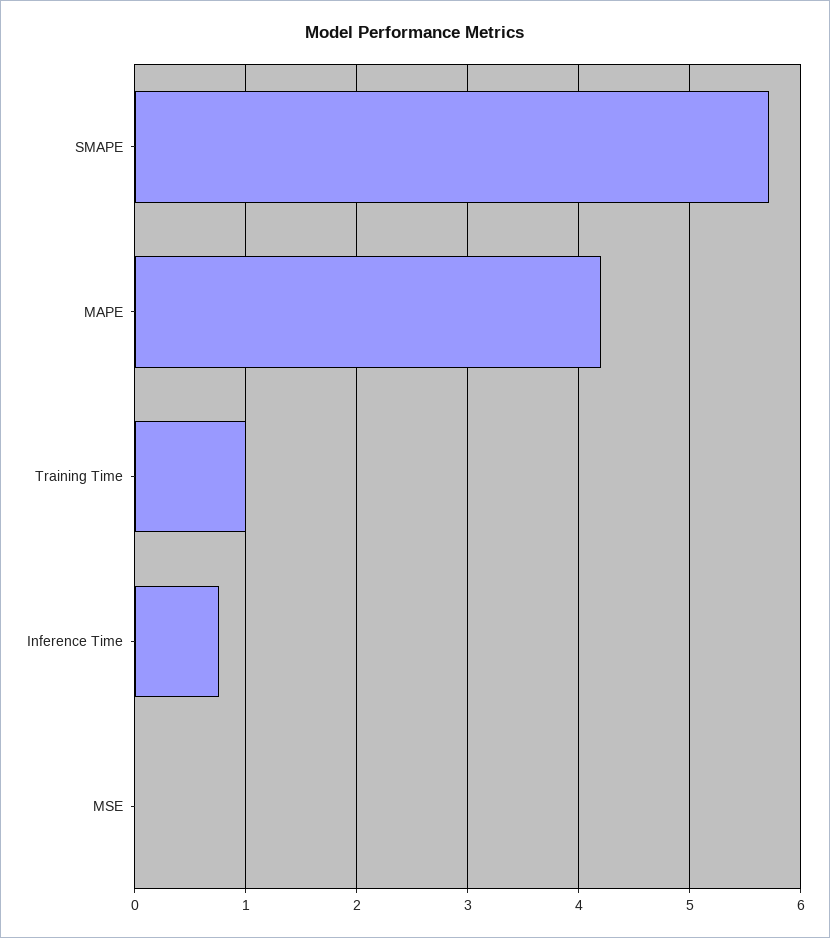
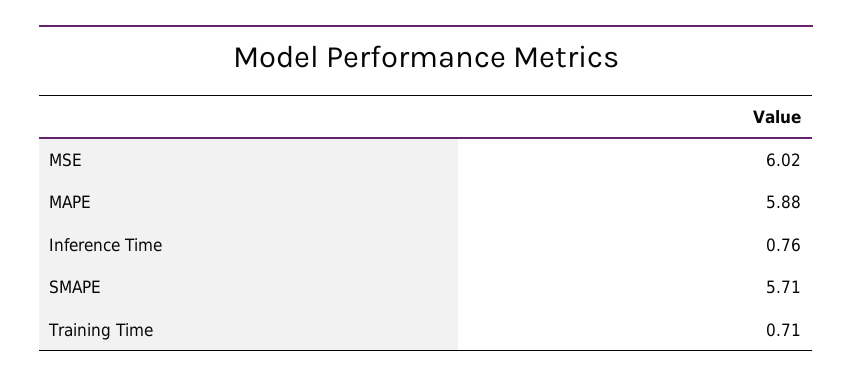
  {
    "SMAPE": 5.71,
-   "MAPE": 4.2,
+   "MAPE": 5.88,
-   "Training Time": 1,
+   "Training Time": 0.71,
    "Inference Time": 0.76,
-   "MSE": 0
+   "MSE": 6.02
  }

